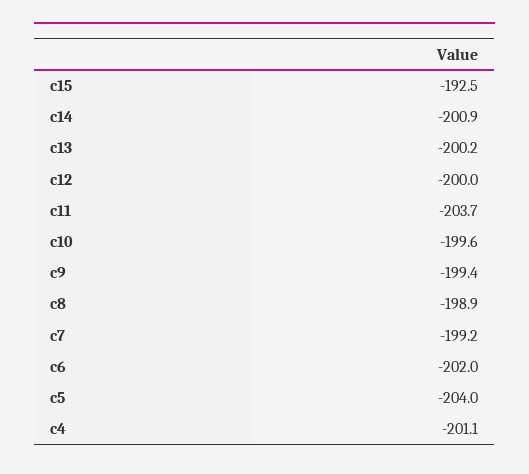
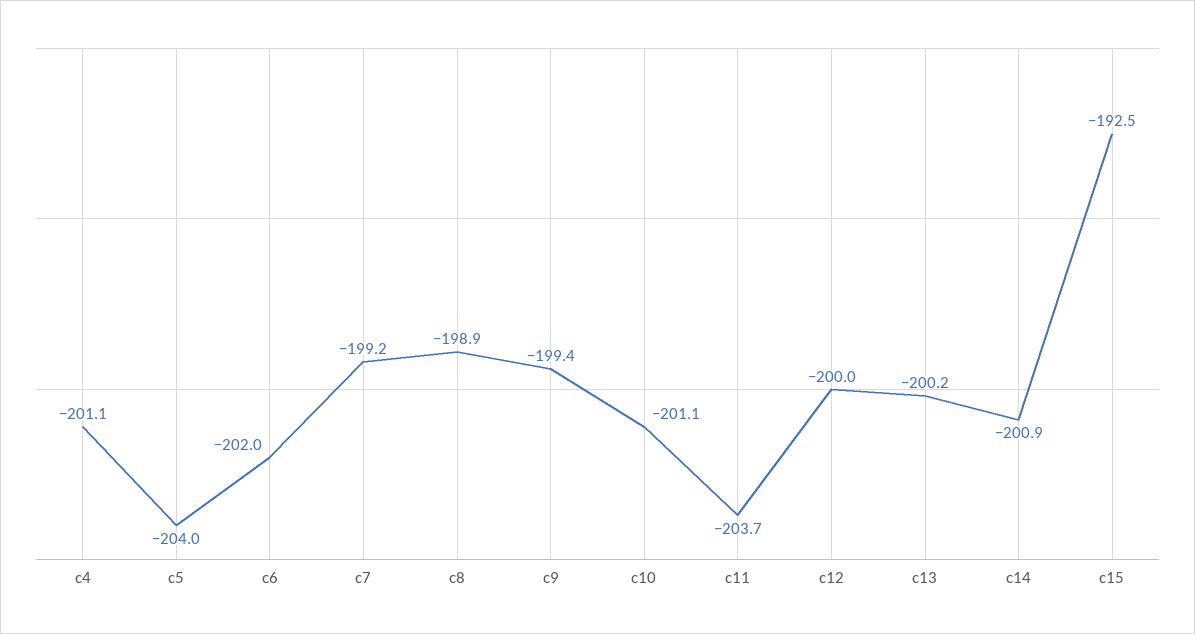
  {
    "c15": -192.5,
    "c14": -200.9,
    "c13": -200.2,
    "c12": -200,
    "c11": -203.7,
-   "c10": -199.6,
+   "c10": -201.1,
    "c9": -199.4,
    "c8": -198.9,
    "c7": -199.2,
    "c6": -202,
    "c5": -204,
    "c4": -201.1
  }

